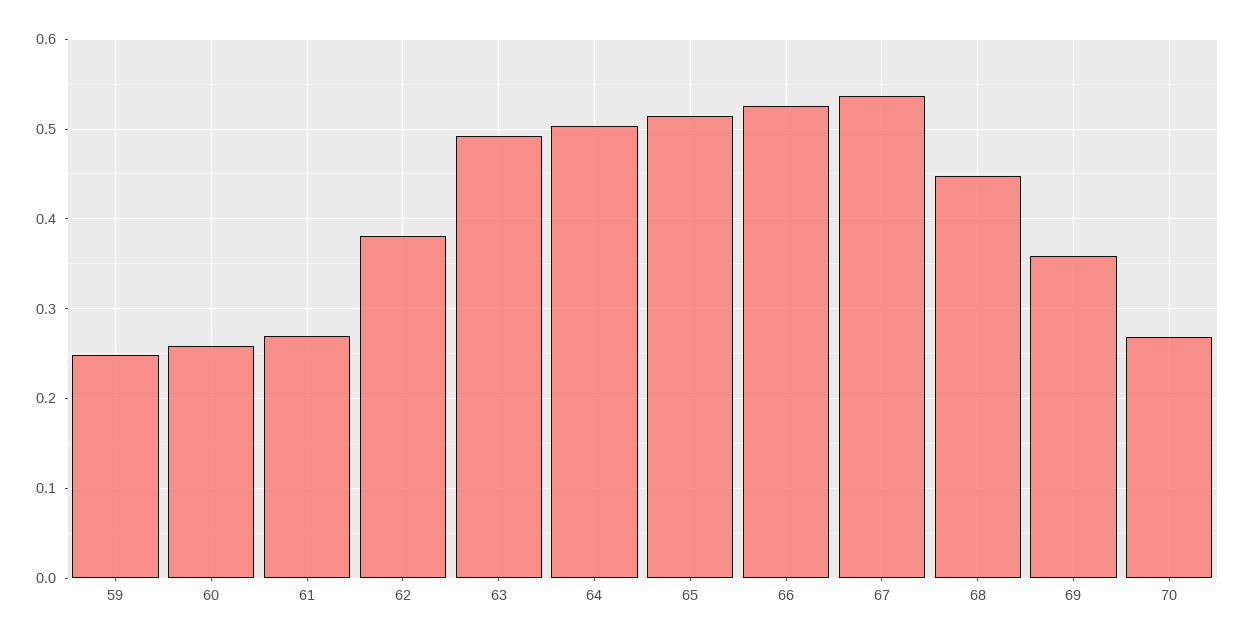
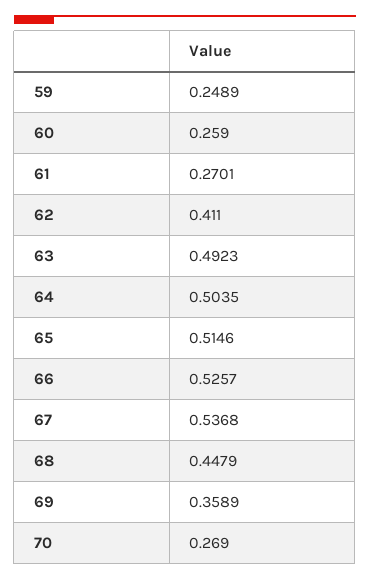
  {
    "59": 0.2489,
    "60": 0.259,
    "61": 0.2701,
-   "62": 0.38,
+   "62": 0.411,
    "63": 0.4923,
    "64": 0.5035,
    "65": 0.5146,
    "66": 0.5257,
    "67": 0.5368,
    "68": 0.4479,
    "69": 0.3589,
    "70": 0.269
  }

